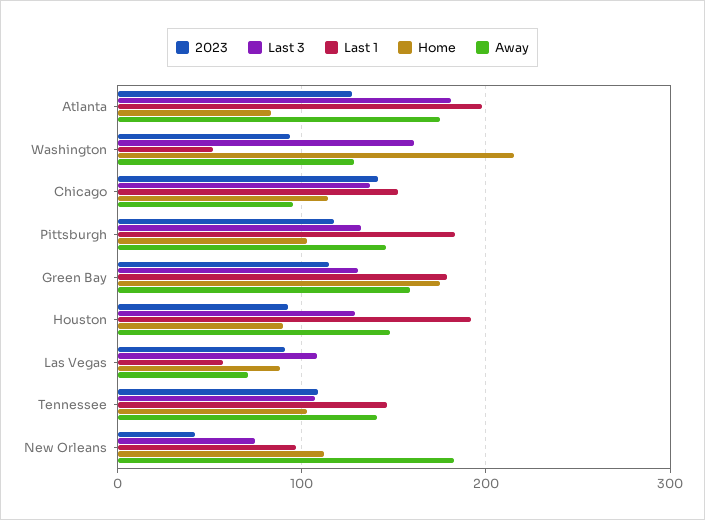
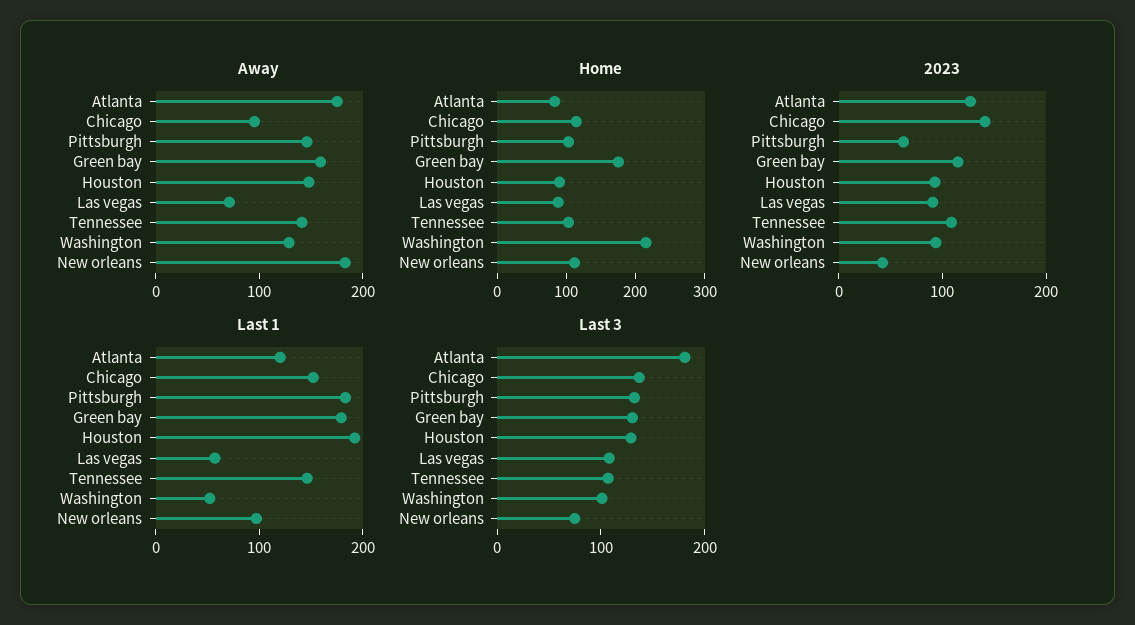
  {
    "2023": {
      "Atlanta": 130,
      "Washington": 90,
      "Chicago": 140,
-     "Pittsburgh": 120,
+     "Pittsburgh": 60,
      "Green Bay": 110,
      "Houston": 90,
      "Las Vegas": 90,
      "Tennessee": 110,
      "New Orleans": 40
    },
    "Last 3": {
      "Atlanta": 180,
-     "Washington": 160,
+     "Washington": 100,
      "Chicago": 140,
      "Pittsburgh": 130,
      "Green Bay": 130,
      "Houston": 130,
      "Las Vegas": 110,
      "Tennessee": 110,
      "New Orleans": 70
    },
    "Last 1": {
-     "Atlanta": 200,
+     "Atlanta": 120,
      "Washington": 50,
      "Chicago": 150,
      "Pittsburgh": 180,
      "Green Bay": 180,
      "Houston": 190,
      "Las Vegas": 60,
      "Tennessee": 150,
      "New Orleans": 100
    },
    "Home": {
      "Atlanta": 80,
      "Washington": 220,
      "Chicago": 110,
      "Pittsburgh": 100,
      "Green Bay": 180,
      "Houston": 90,
      "Las Vegas": 90,
      "Tennessee": 100,
      "New Orleans": 110
    },
    "Away": {
      "Atlanta": 180,
      "Washington": 130,
      "Chicago": 100,
      "Pittsburgh": 150,
      "Green Bay": 160,
      "Houston": 150,
      "Las Vegas": 70,
      "Tennessee": 140,
      "New Orleans": 180
    }
  }

